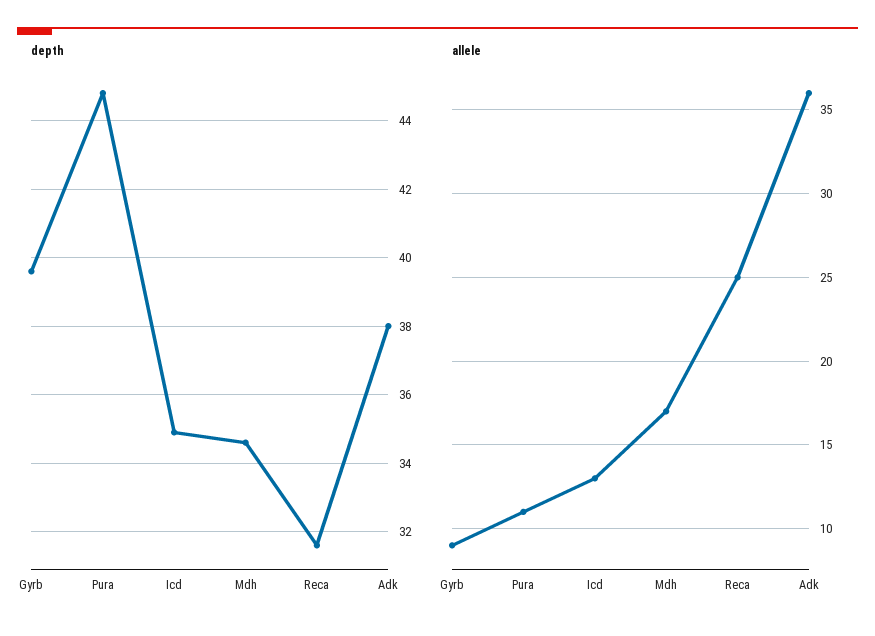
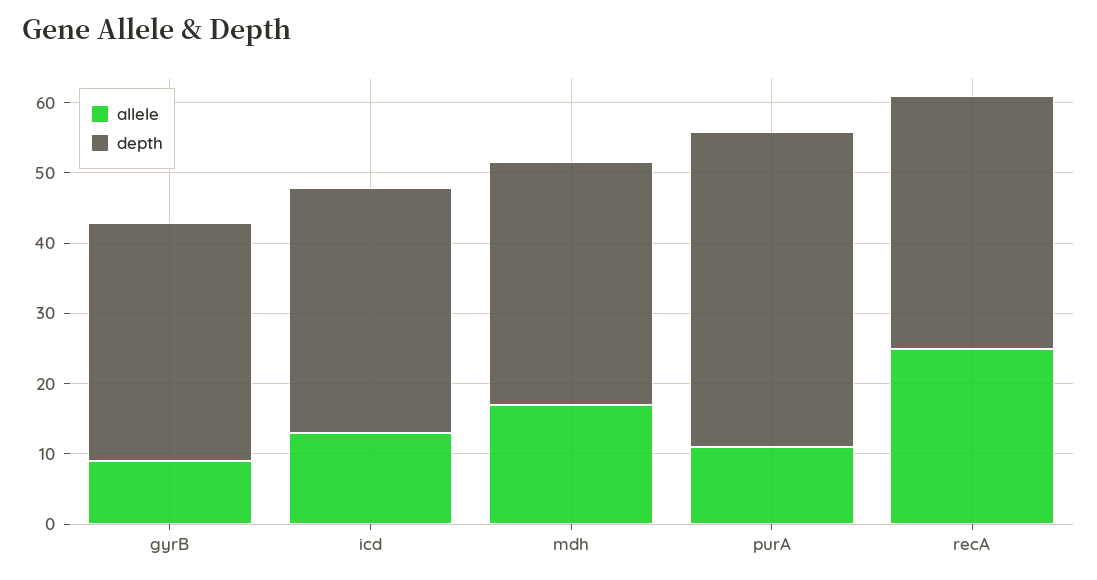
  {
    "depth": {
-     "Gyrb": 39.5,
+     "Gyrb": 34,
      "Pura": 45,
      "Icd": 35,
      "Mdh": 34.5,
-     "Reca": 31.5,
+     "Reca": 36
-     "Adk": 38
    },
    "allele": {
      "Gyrb": 9,
      "Pura": 11,
      "Icd": 13,
      "Mdh": 17,
-     "Reca": 25,
+     "Reca": 25
-     "Adk": 36
    }
  }

